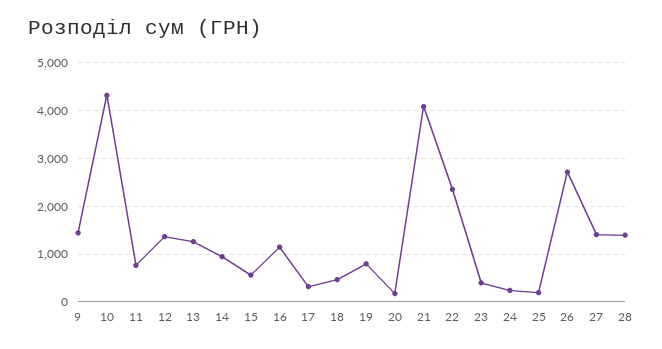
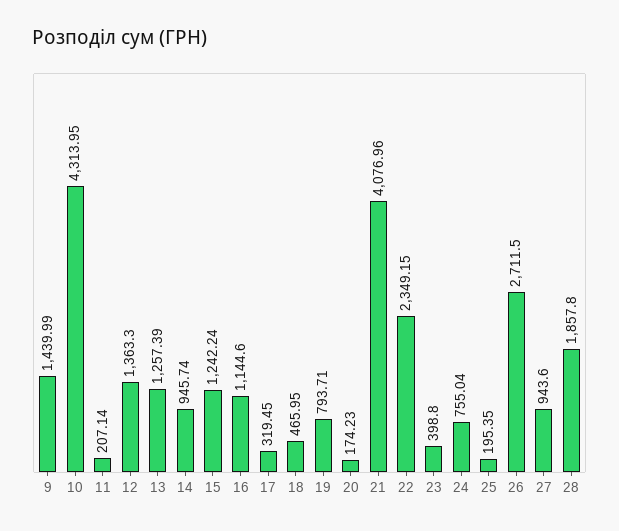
  {
    "9": 1439.99,
    "10": 4313.95,
-   "11": 800,
+   "11": 207.14,
    "12": 1363.3,
    "13": 1257.39,
    "14": 945.74,
-   "15": 600,
+   "15": 1242.24,
    "16": 1144.6,
    "17": 319.45,
    "18": 465.95,
    "19": 793.71,
    "20": 174.23,
    "21": 4076.96,
    "22": 2349.15,
    "23": 398.8,
-   "24": 200,
+   "24": 755.04,
    "25": 195.35,
    "26": 2711.5,
-   "27": 1400,
+   "27": 943.6,
-   "28": 1400
+   "28": 1857.8
  }

